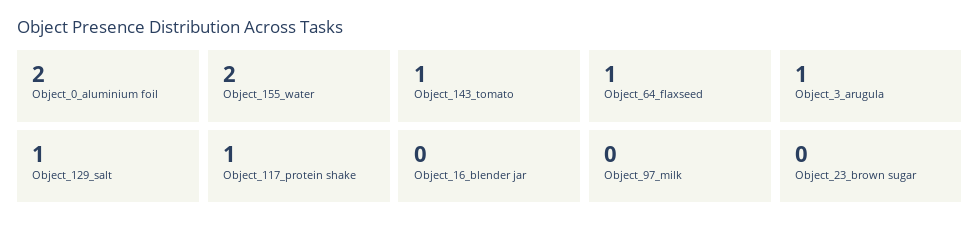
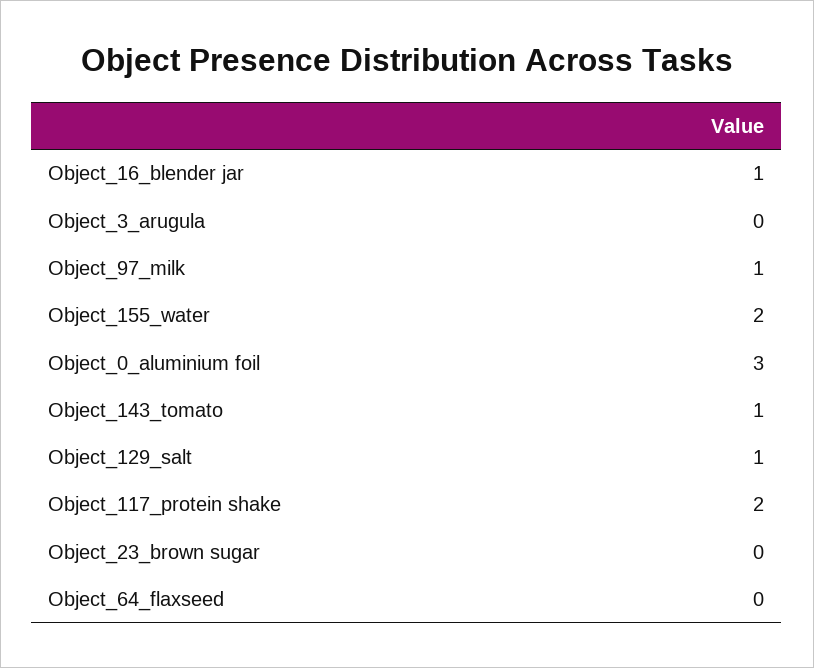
  {
-   "Object_0_aluminium foil": 2,
+   "Object_0_aluminium foil": 3,
    "Object_155_water": 2,
    "Object_143_tomato": 1,
-   "Object_64_flaxseed": 1,
+   "Object_64_flaxseed": 0,
-   "Object_3_arugula": 1,
+   "Object_3_arugula": 0,
    "Object_129_salt": 1,
-   "Object_117_protein shake": 1,
+   "Object_117_protein shake": 2,
-   "Object_16_blender jar": 0,
+   "Object_16_blender jar": 1,
-   "Object_97_milk": 0,
+   "Object_97_milk": 1,
    "Object_23_brown sugar": 0
  }

